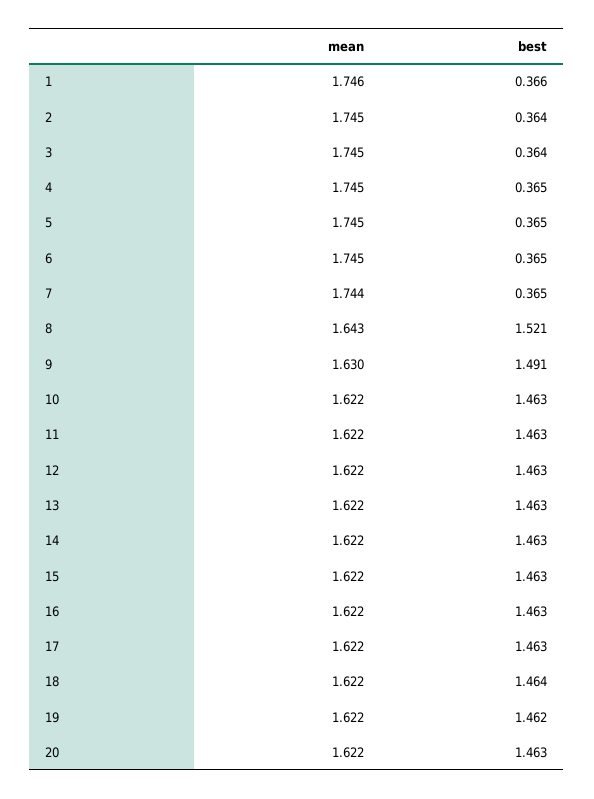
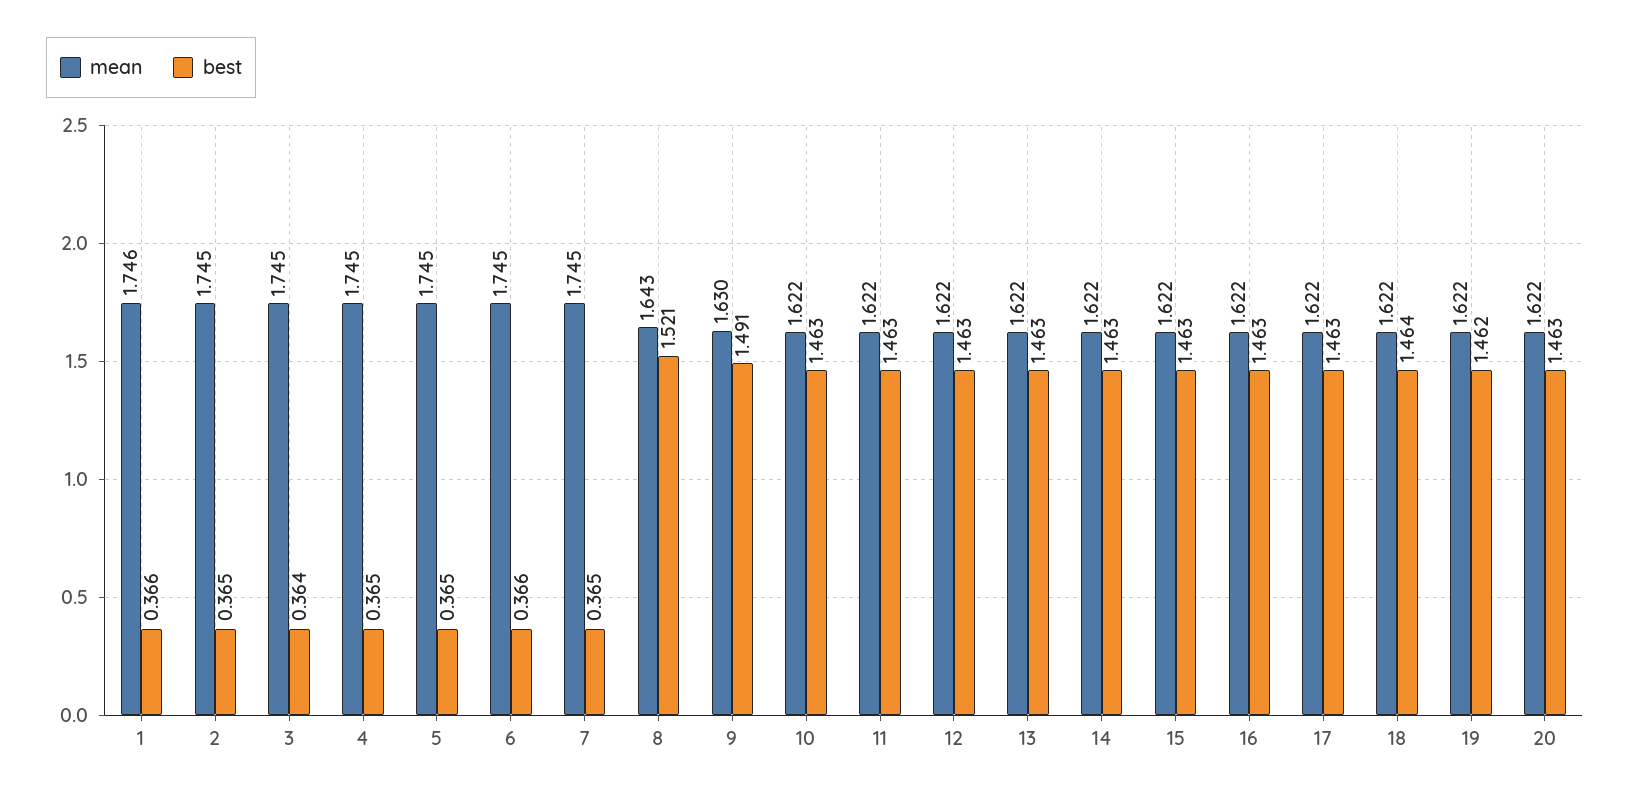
  {
    "mean": {
      "1": 1.746,
      "2": 1.745,
      "3": 1.745,
      "4": 1.745,
      "5": 1.745,
      "6": 1.745,
-     "7": 1.744,
+     "7": 1.745,
      "8": 1.643,
      "9": 1.63,
      "10": 1.622,
      "11": 1.622,
      "12": 1.622,
      "13": 1.622,
      "14": 1.622,
      "15": 1.622,
      "16": 1.622,
      "17": 1.622,
      "18": 1.622,
      "19": 1.622,
      "20": 1.622
    },
    "best": {
      "1": 0.366,
-     "2": 0.364,
+     "2": 0.365,
      "3": 0.364,
      "4": 0.365,
      "5": 0.365,
-     "6": 0.365,
+     "6": 0.366,
      "7": 0.365,
      "8": 1.521,
      "9": 1.491,
      "10": 1.463,
      "11": 1.463,
      "12": 1.463,
      "13": 1.463,
      "14": 1.463,
      "15": 1.463,
      "16": 1.463,
      "17": 1.463,
      "18": 1.464,
      "19": 1.462,
      "20": 1.463
    }
  }

